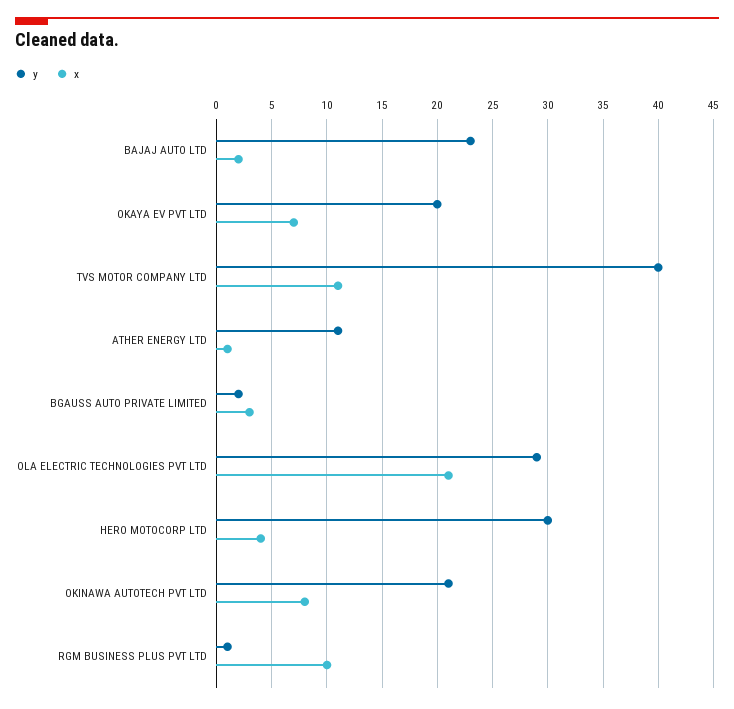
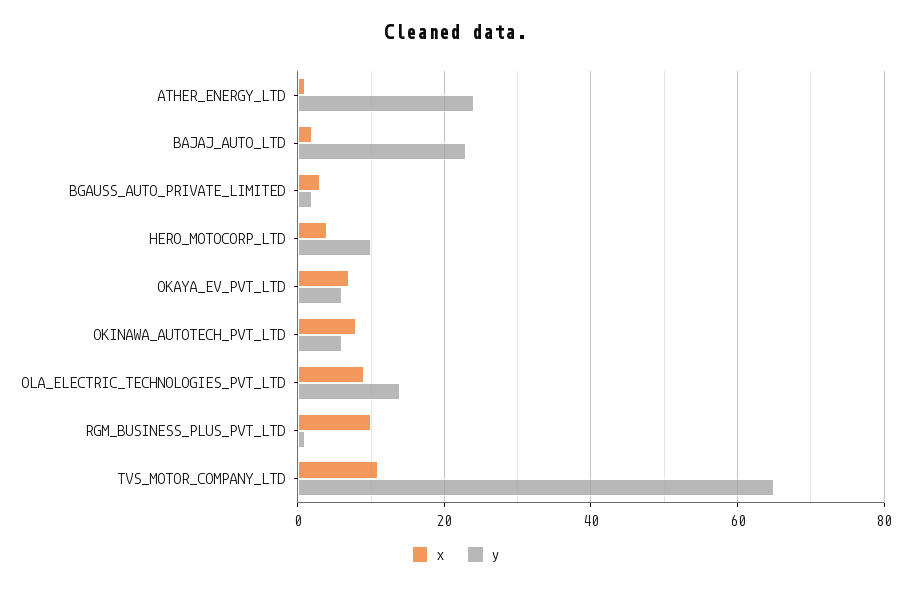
  {
    "y": {
      "BAJAJ AUTO LTD": 23,
-     "OKAYA EV PVT LTD": 20,
+     "OKAYA EV PVT LTD": 5,
-     "TVS MOTOR COMPANY LTD": 40,
+     "TVS MOTOR COMPANY LTD": 65,
-     "ATHER ENERGY LTD": 11,
+     "ATHER ENERGY LTD": 25,
      "BGAUSS AUTO PRIVATE LIMITED": 2,
-     "OLA ELECTRIC TECHNOLOGIES PVT LTD": 29,
+     "OLA ELECTRIC TECHNOLOGIES PVT LTD": 15,
-     "HERO MOTOCORP LTD": 30,
+     "HERO MOTOCORP LTD": 10,
-     "OKINAWA AUTOTECH PVT LTD": 21,
+     "OKINAWA AUTOTECH PVT LTD": 5,
      "RGM BUSINESS PLUS PVT LTD": 1
    },
    "x": {
      "BAJAJ AUTO LTD": 2,
      "OKAYA EV PVT LTD": 7,
      "TVS MOTOR COMPANY LTD": 11,
      "ATHER ENERGY LTD": 1,
      "BGAUSS AUTO PRIVATE LIMITED": 3,
-     "OLA ELECTRIC TECHNOLOGIES PVT LTD": 21,
+     "OLA ELECTRIC TECHNOLOGIES PVT LTD": 10,
      "HERO MOTOCORP LTD": 4,
      "OKINAWA AUTOTECH PVT LTD": 8,
      "RGM BUSINESS PLUS PVT LTD": 10
    }
  }

